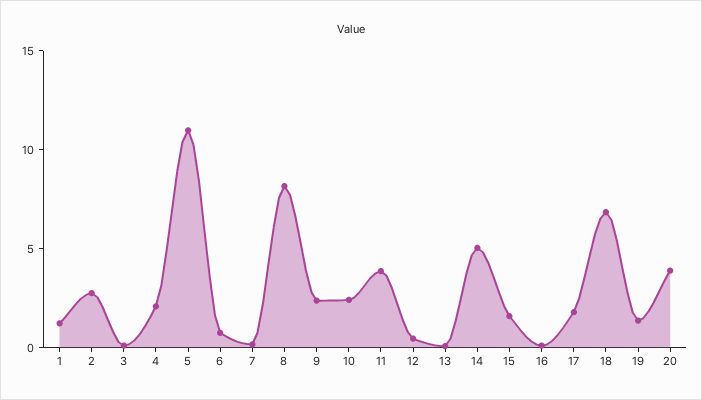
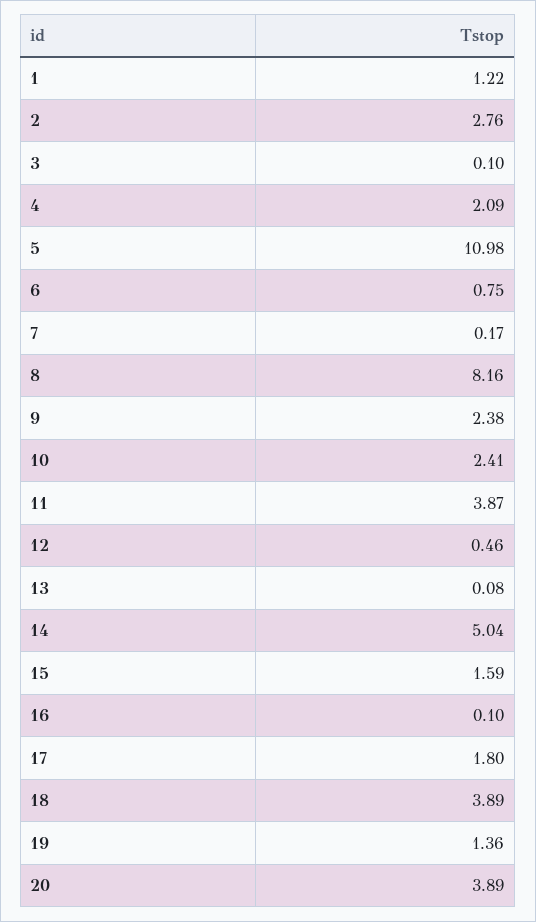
  {
    "1": 1.22,
    "2": 2.76,
    "3": 0.1,
    "4": 2.09,
    "5": 10.98,
    "6": 0.75,
    "7": 0.17,
    "8": 8.16,
    "9": 2.38,
    "10": 2.41,
    "11": 3.87,
    "12": 0.46,
    "13": 0.08,
    "14": 5.04,
    "15": 1.59,
    "16": 0.1,
    "17": 1.8,
-   "18": 7,
+   "18": 3.89,
    "19": 1.36,
    "20": 3.89
  }

